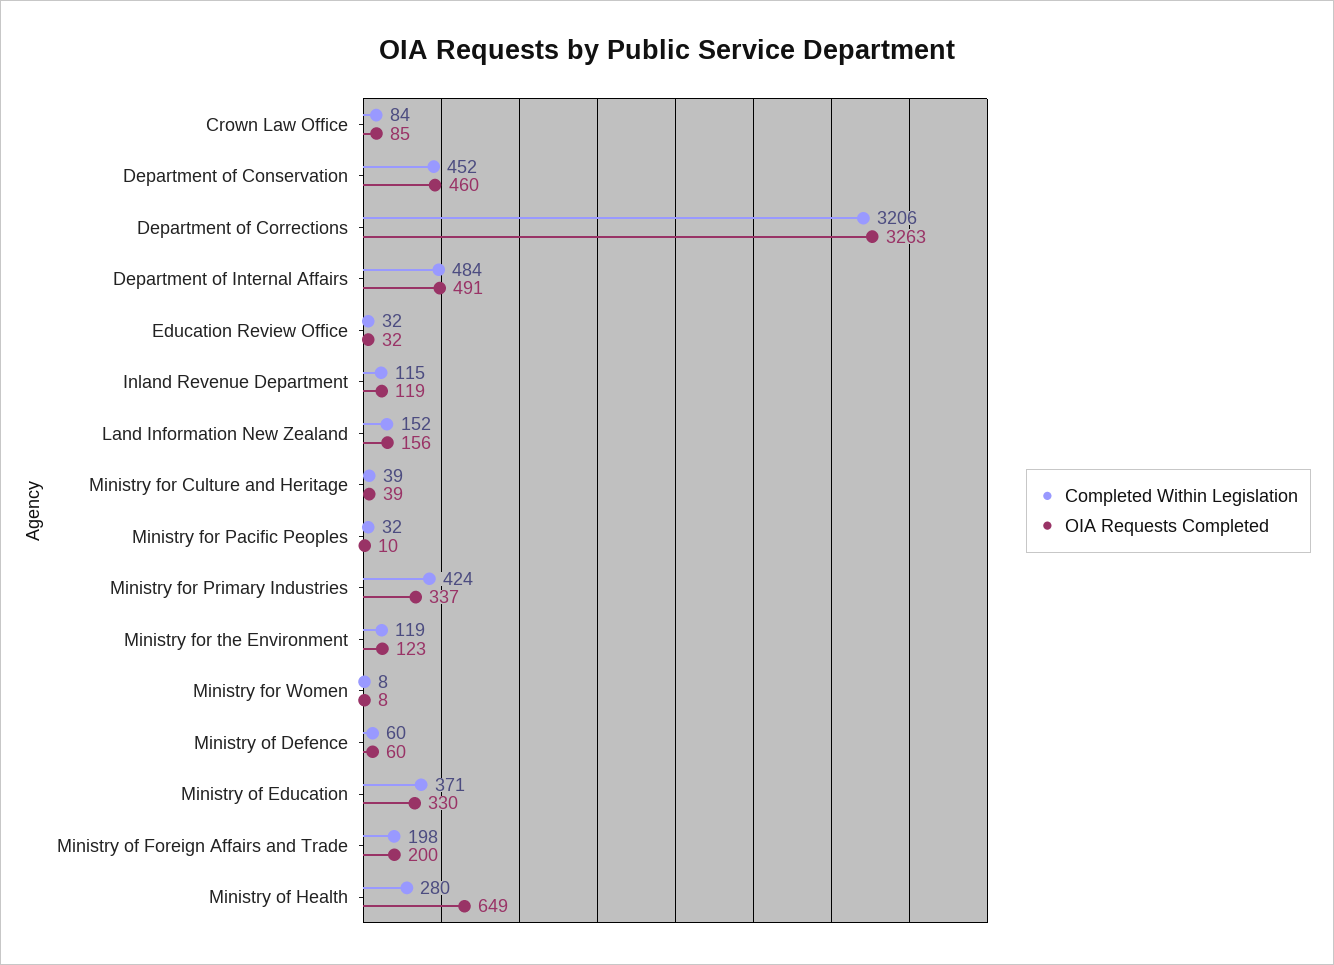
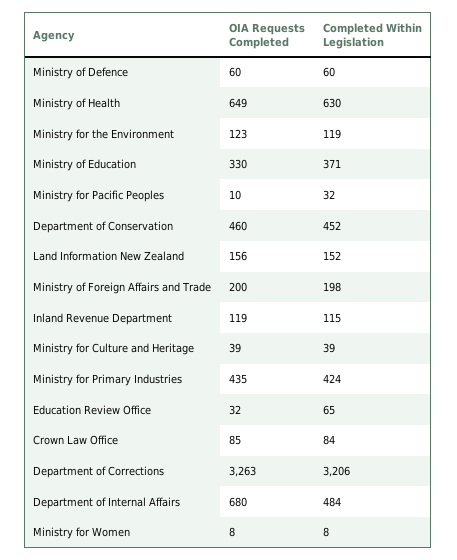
  {
    "Completed Within Legislation": {
      "Crown Law Office": 84,
      "Department of Conservation": 452,
      "Department of Corrections": 3206,
      "Department of Internal Affairs": 484,
-     "Education Review Office": 32,
+     "Education Review Office": 65,
      "Inland Revenue Department": 115,
      "Land Information New Zealand": 152,
      "Ministry for Culture and Heritage": 39,
      "Ministry for Pacific Peoples": 32,
      "Ministry for Primary Industries": 424,
      "Ministry for the Environment": 119,
      "Ministry for Women": 8,
      "Ministry of Defence": 60,
      "Ministry of Education": 371,
      "Ministry of Foreign Affairs and Trade": 198,
-     "Ministry of Health": 280
+     "Ministry of Health": 630
    },
    "OIA Requests Completed": {
      "Crown Law Office": 85,
      "Department of Conservation": 460,
      "Department of Corrections": 3263,
-     "Department of Internal Affairs": 491,
+     "Department of Internal Affairs": 680,
      "Education Review Office": 32,
      "Inland Revenue Department": 119,
      "Land Information New Zealand": 156,
      "Ministry for Culture and Heritage": 39,
      "Ministry for Pacific Peoples": 10,
-     "Ministry for Primary Industries": 337,
+     "Ministry for Primary Industries": 435,
      "Ministry for the Environment": 123,
      "Ministry for Women": 8,
      "Ministry of Defence": 60,
      "Ministry of Education": 330,
      "Ministry of Foreign Affairs and Trade": 200,
      "Ministry of Health": 649
    }
  }

